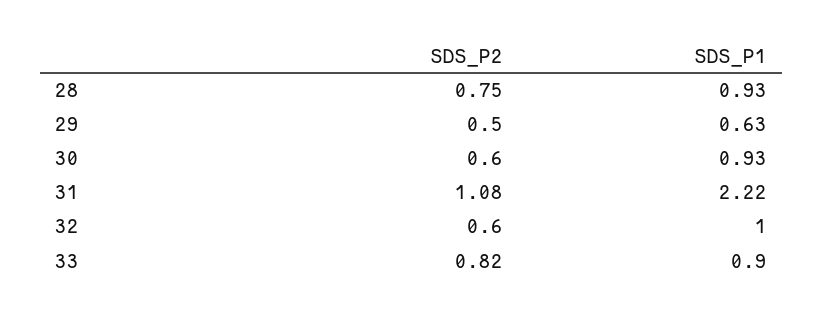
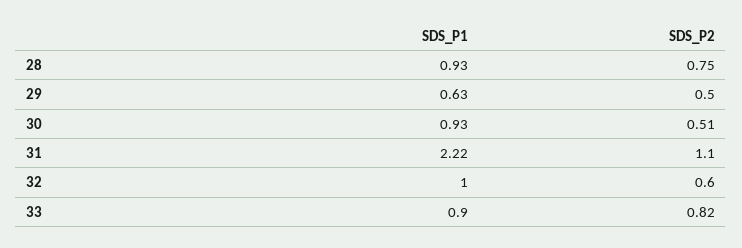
  {
    "SDS_P2": {
      "28": 0.75,
      "29": 0.5,
-     "30": 0.6,
+     "30": 0.51,
-     "31": 1.08,
+     "31": 1.1,
      "32": 0.6,
      "33": 0.82
    },
    "SDS_P1": {
      "28": 0.93,
      "29": 0.63,
      "30": 0.93,
      "31": 2.22,
      "32": 1,
      "33": 0.9
    }
  }

